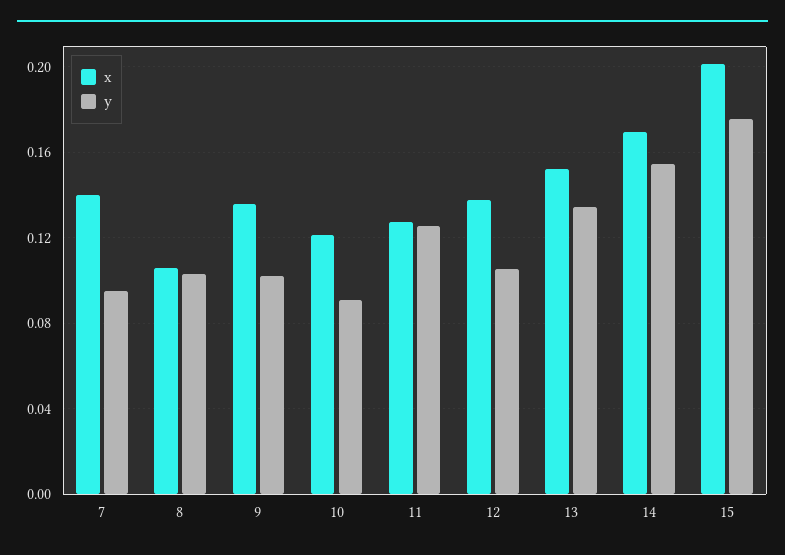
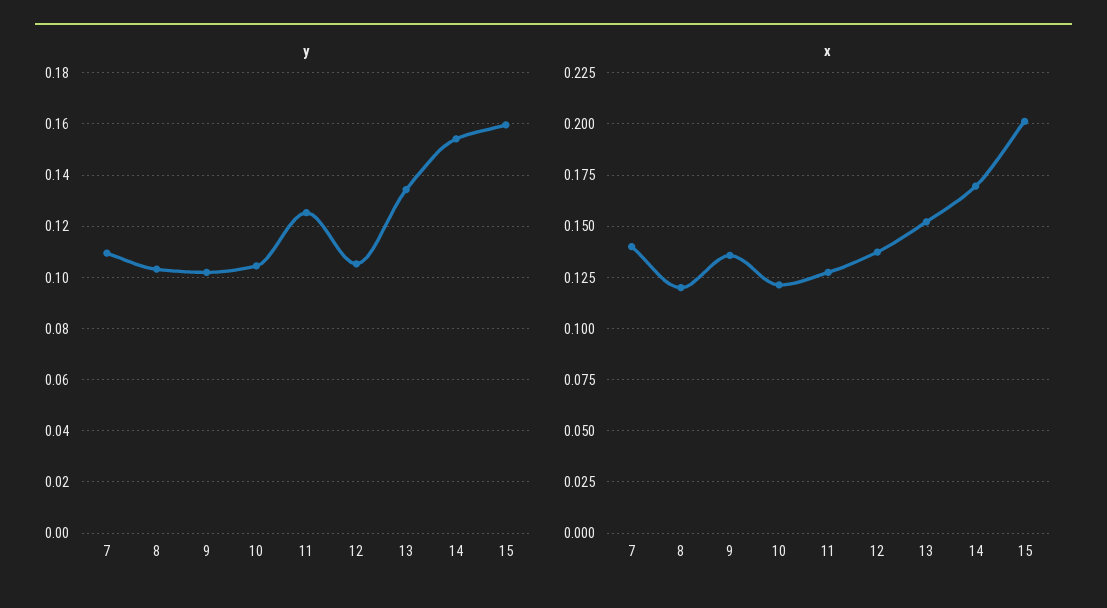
  {
    "x": {
      "7": 0.14,
-     "8": 0.105,
+     "8": 0.12,
      "9": 0.135,
      "10": 0.12,
      "11": 0.13,
      "12": 0.135,
      "13": 0.15,
      "14": 0.17,
      "15": 0.2
    },
    "y": {
-     "7": 0.095,
+     "7": 0.11,
      "8": 0.1025,
      "9": 0.1025,
-     "10": 0.09,
+     "10": 0.105,
      "11": 0.125,
      "12": 0.105,
      "13": 0.135,
      "14": 0.155,
-     "15": 0.175
+     "15": 0.16
    }
  }

